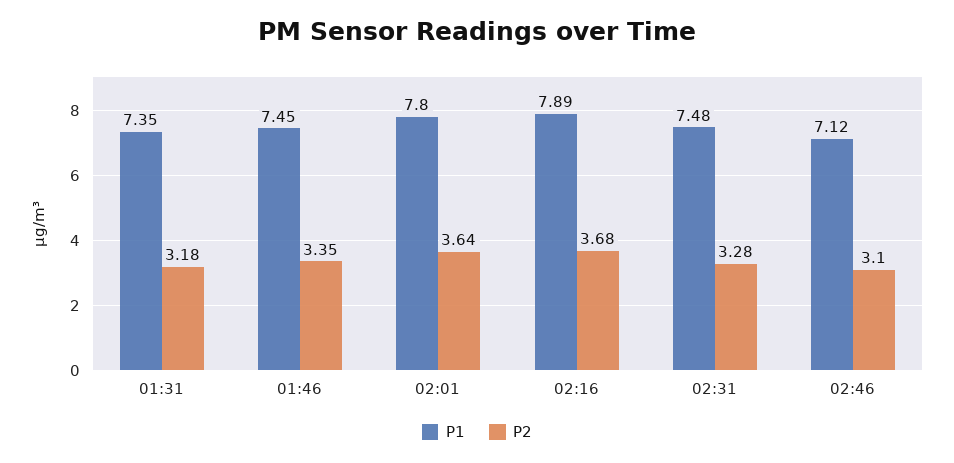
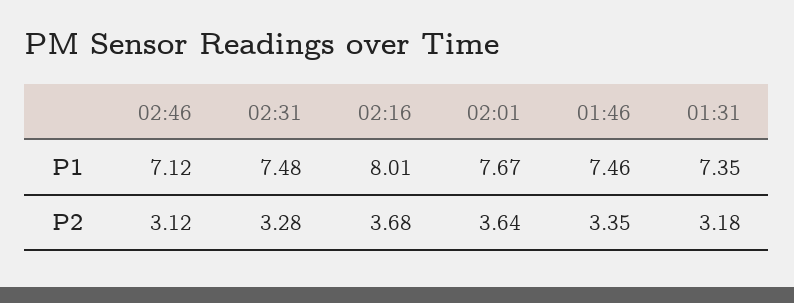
  {
    "P1": {
      "01:31": 7.35,
-     "01:46": 7.45,
+     "01:46": 7.46,
-     "02:01": 7.8,
+     "02:01": 7.67,
-     "02:16": 7.89,
+     "02:16": 8.01,
      "02:31": 7.48,
      "02:46": 7.12
    },
    "P2": {
      "01:31": 3.18,
      "01:46": 3.35,
      "02:01": 3.64,
      "02:16": 3.68,
      "02:31": 3.28,
-     "02:46": 3.1
+     "02:46": 3.12
    }
  }

